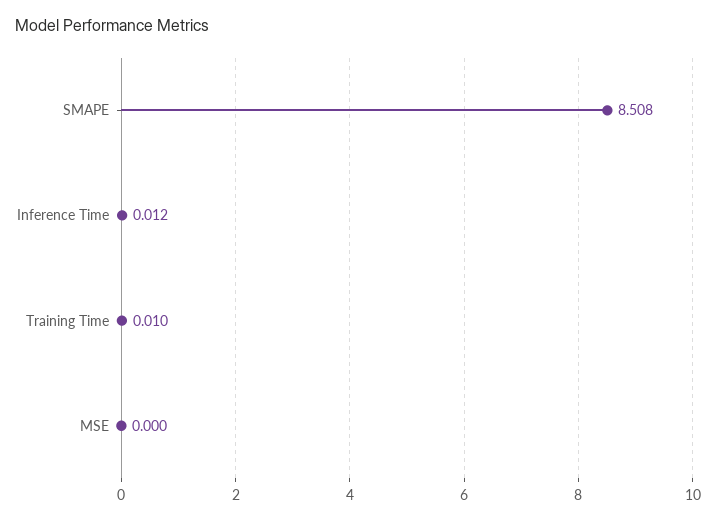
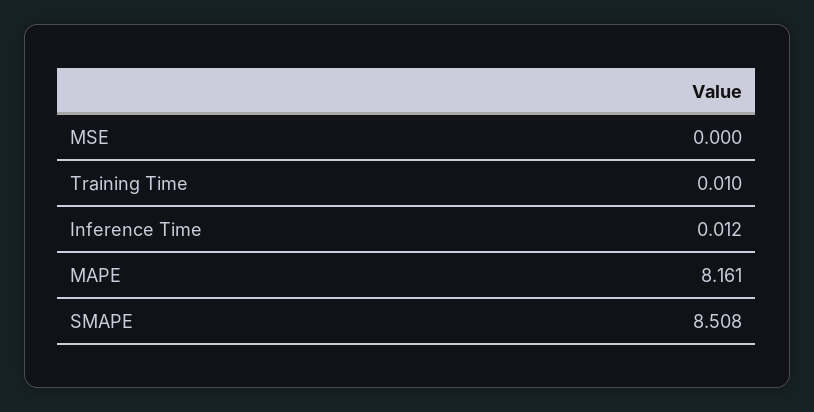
  {
    "SMAPE": 8.508,
    "Inference Time": 0.012,
    "Training Time": 0.01,
-   "MSE": 0
+   "MSE": 0,
+   "MAPE": 8.161
  }

